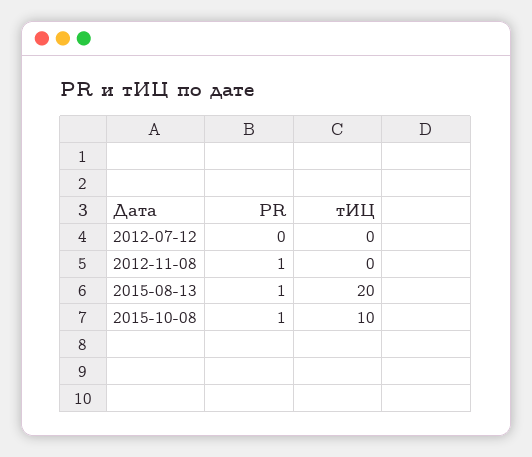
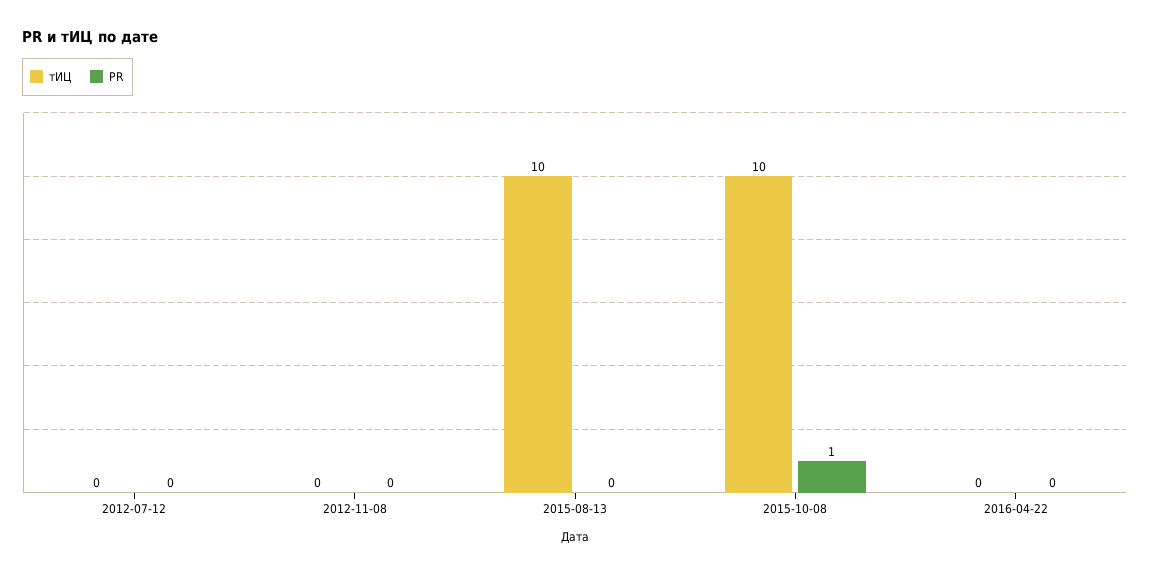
  {
    "PR": {
      "2012-07-12": 0,
-     "2012-11-08": 1,
+     "2012-11-08": 0,
-     "2015-08-13": 1,
+     "2015-08-13": 0,
-     "2015-10-08": 1
+     "2015-10-08": 1,
+     "2016-04-22": 0
    },
    "тИЦ": {
      "2012-07-12": 0,
      "2012-11-08": 0,
-     "2015-08-13": 20,
+     "2015-08-13": 10,
-     "2015-10-08": 10
+     "2015-10-08": 10,
+     "2016-04-22": 0
    }
  }

